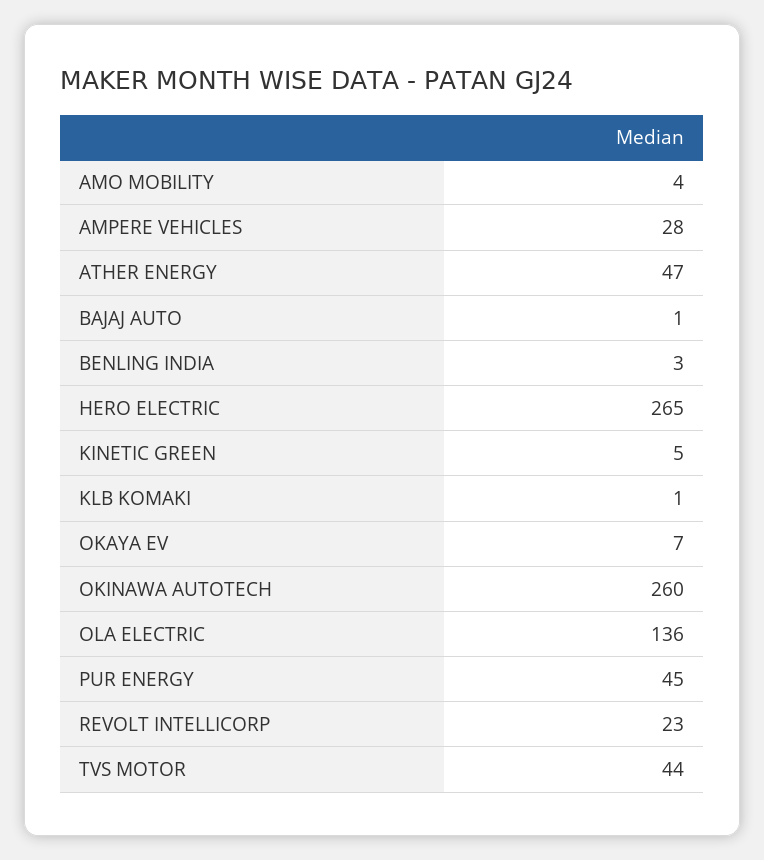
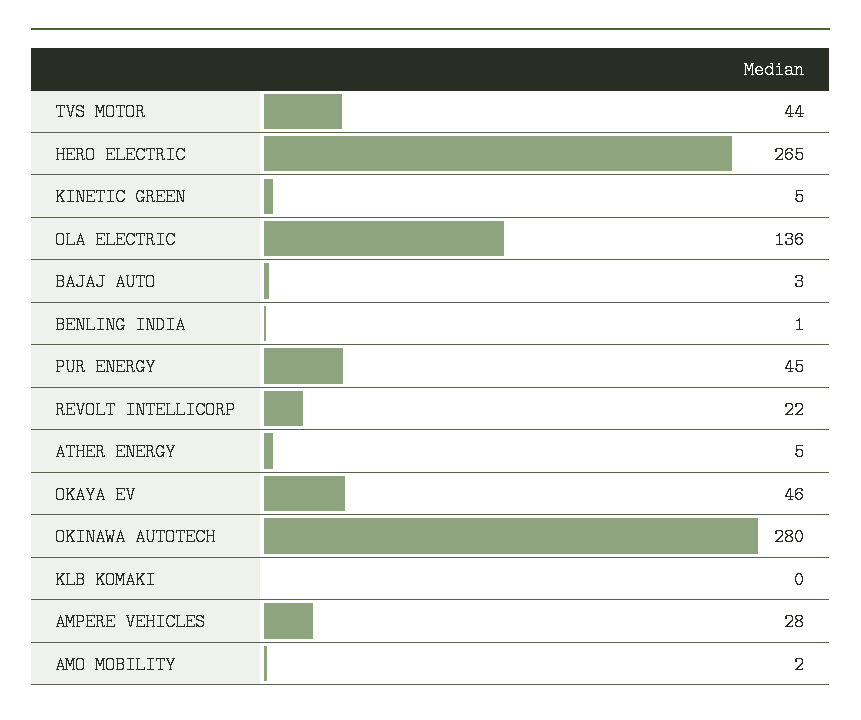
  {
-   "AMO MOBILITY": 4,
+   "AMO MOBILITY": 2,
    "AMPERE VEHICLES": 28,
-   "ATHER ENERGY": 47,
+   "ATHER ENERGY": 5,
-   "BAJAJ AUTO": 1,
+   "BAJAJ AUTO": 3,
-   "BENLING INDIA": 3,
+   "BENLING INDIA": 1,
    "HERO ELECTRIC": 265,
    "KINETIC GREEN": 5,
-   "KLB KOMAKI": 1,
+   "KLB KOMAKI": 0,
-   "OKAYA EV": 7,
+   "OKAYA EV": 46,
-   "OKINAWA AUTOTECH": 260,
+   "OKINAWA AUTOTECH": 280,
    "OLA ELECTRIC": 136,
    "PUR ENERGY": 45,
-   "REVOLT INTELLICORP": 23,
+   "REVOLT INTELLICORP": 22,
    "TVS MOTOR": 44
  }

